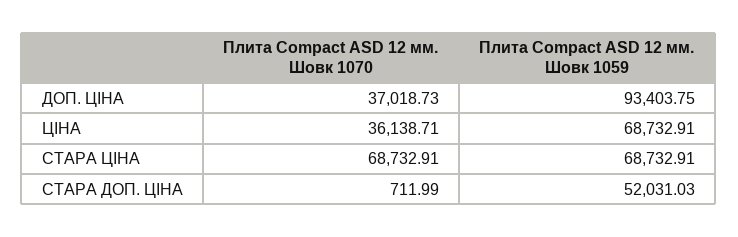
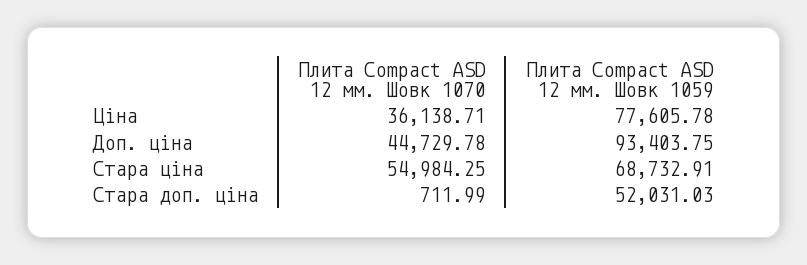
  {
    "Плита Сompact ASD 12 мм. Шовк 1070": {
-     "ДОП. ЦІНА": 37018.73,
+     "ДОП. ЦІНА": 44729.78,
      "ЦІНА": 36138.71,
-     "СТАРА ЦІНА": 68732.91,
+     "СТАРА ЦІНА": 54984.25,
      "СТАРА ДОП. ЦІНА": 711.99
    },
    "Плита Сompact ASD 12 мм. Шовк 1059": {
      "ДОП. ЦІНА": 93403.75,
-     "ЦІНА": 68732.91,
+     "ЦІНА": 77605.78,
      "СТАРА ЦІНА": 68732.91,
      "СТАРА ДОП. ЦІНА": 52031.03
    }
  }

